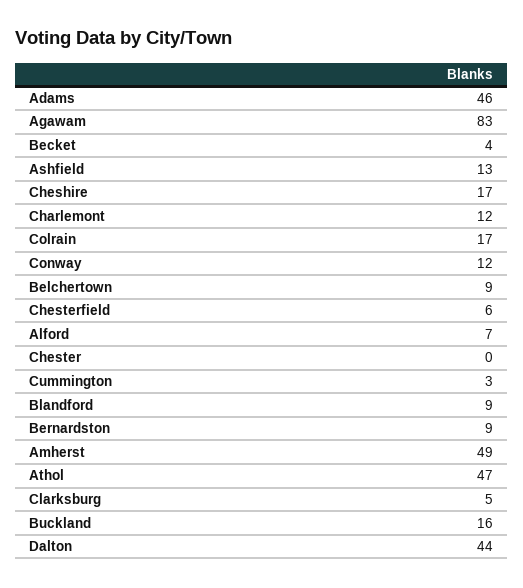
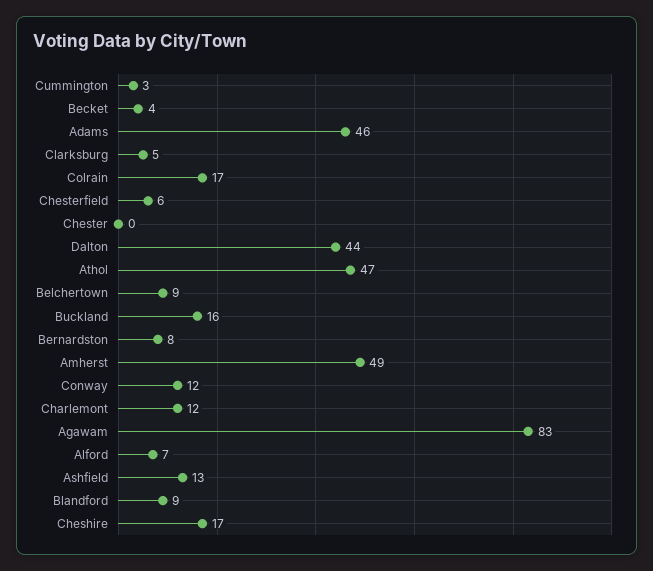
  {
    "Adams": 46,
    "Agawam": 83,
    "Becket": 4,
    "Ashfield": 13,
    "Cheshire": 17,
    "Charlemont": 12,
    "Colrain": 17,
    "Conway": 12,
    "Belchertown": 9,
    "Chesterfield": 6,
    "Alford": 7,
    "Chester": 0,
    "Cummington": 3,
    "Blandford": 9,
-   "Bernardston": 9,
+   "Bernardston": 8,
    "Amherst": 49,
    "Athol": 47,
    "Clarksburg": 5,
    "Buckland": 16,
    "Dalton": 44
  }

